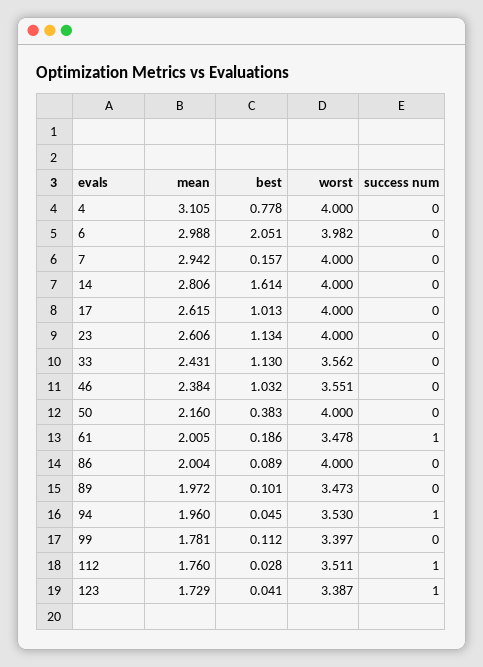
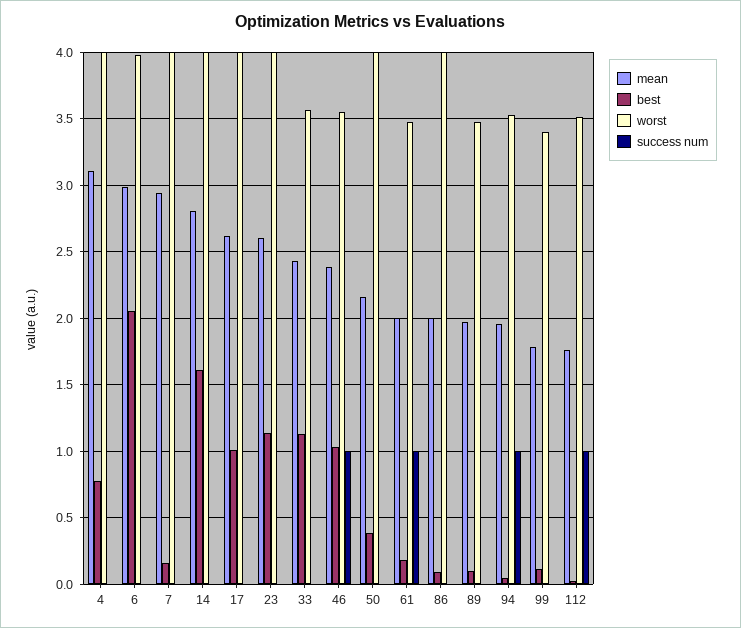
  {
    "mean": {
      "4": 3.105,
      "6": 2.988,
      "7": 2.942,
      "14": 2.806,
      "17": 2.615,
      "23": 2.606,
      "33": 2.431,
      "46": 2.384,
      "50": 2.16,
      "61": 2.005,
      "86": 2.004,
      "89": 1.972,
      "94": 1.96,
      "99": 1.781,
-     "112": 1.76,
+     "112": 1.76
-     "123": 1.729
    },
    "best": {
      "4": 0.778,
      "6": 2.051,
      "7": 0.157,
      "14": 1.614,
      "17": 1.013,
      "23": 1.134,
      "33": 1.13,
      "46": 1.032,
      "50": 0.383,
      "61": 0.186,
      "86": 0.089,
      "89": 0.101,
      "94": 0.045,
      "99": 0.112,
-     "112": 0.028,
+     "112": 0.028
-     "123": 0.041
    },
    "worst": {
      "4": 4,
      "6": 3.982,
      "7": 4,
      "14": 4,
      "17": 4,
      "23": 4,
      "33": 3.562,
      "46": 3.551,
      "50": 4,
      "61": 3.478,
      "86": 4,
      "89": 3.473,
      "94": 3.53,
      "99": 3.397,
-     "112": 3.511,
+     "112": 3.511
-     "123": 3.387
    },
    "success num": {
      "4": 0,
      "6": 0,
      "7": 0,
      "14": 0,
      "17": 0,
      "23": 0,
      "33": 0,
-     "46": 0,
+     "46": 1,
      "50": 0,
      "61": 1,
      "86": 0,
      "89": 0,
      "94": 1,
      "99": 0,
-     "112": 1,
+     "112": 1
-     "123": 1
    }
  }

